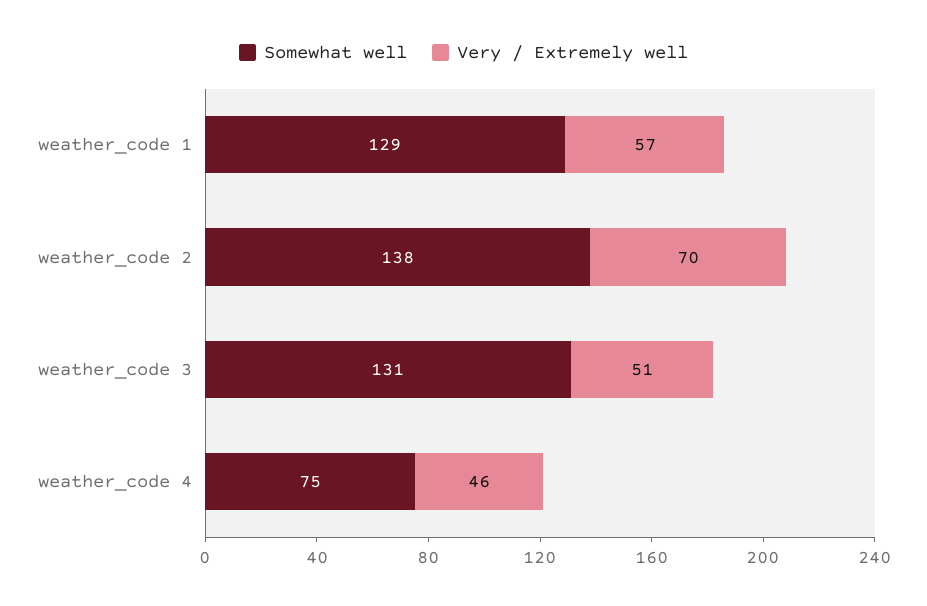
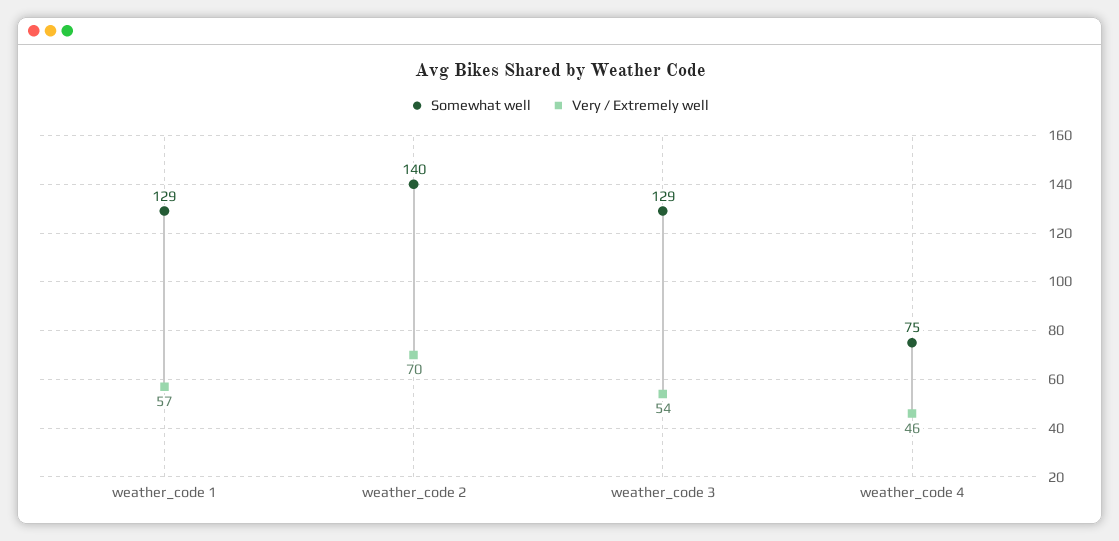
  {
    "Somewhat well": {
      "weather_code 1": 129,
-     "weather_code 2": 138,
+     "weather_code 2": 140,
-     "weather_code 3": 131,
+     "weather_code 3": 129,
      "weather_code 4": 75
    },
    "Very / Extremely well": {
      "weather_code 1": 57,
      "weather_code 2": 70,
-     "weather_code 3": 51,
+     "weather_code 3": 54,
      "weather_code 4": 46
    }
  }

